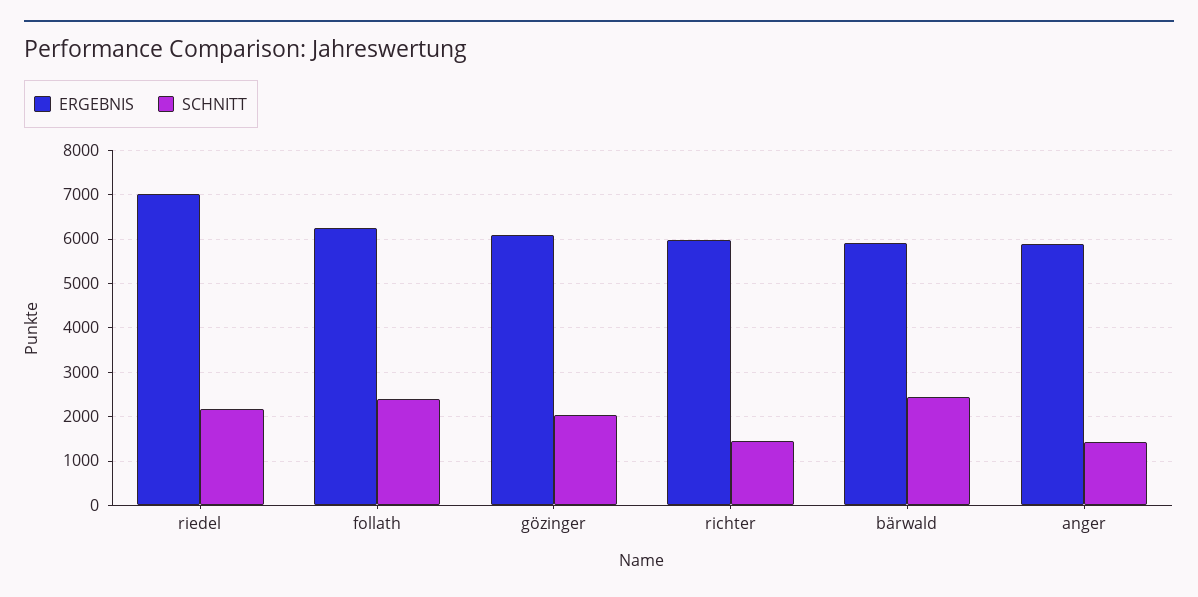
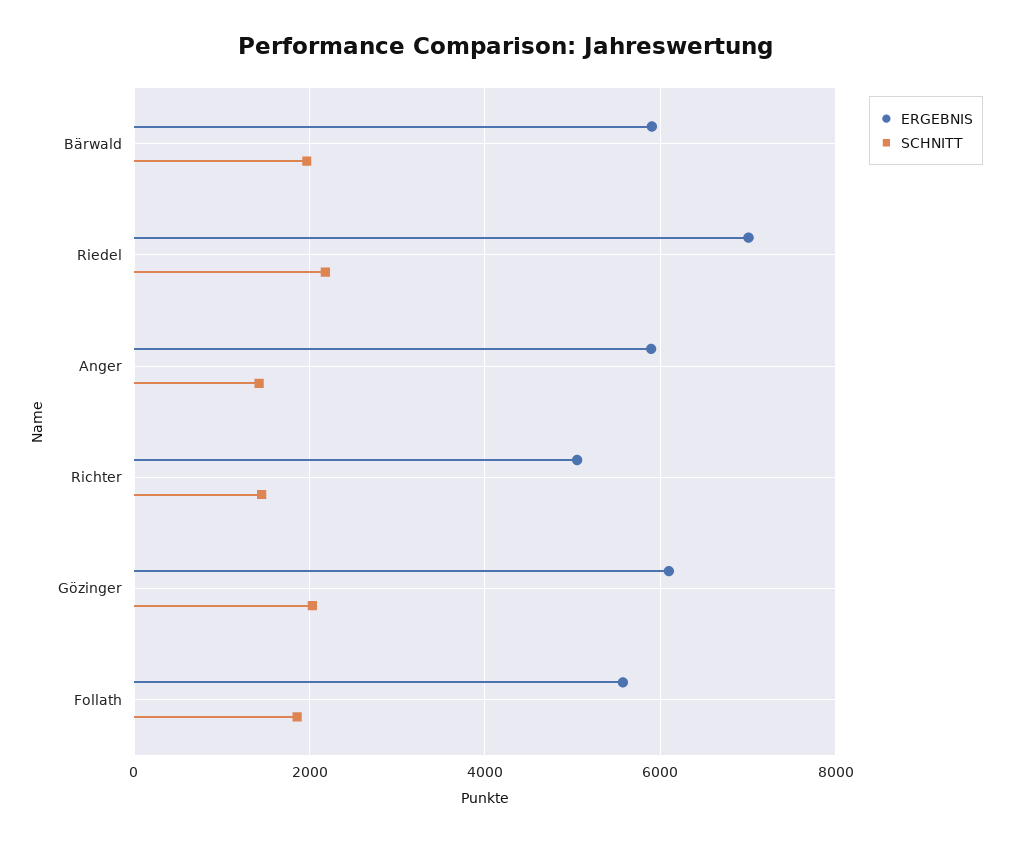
  {
    "ERGEBNIS": {
      "riedel": 7000,
-     "follath": 6200,
+     "follath": 5600,
      "gözinger": 6000,
-     "richter": 6000,
+     "richter": 5000,
      "bärwald": 6000,
      "anger": 5800
    },
    "SCHNITT": {
      "riedel": 2200,
-     "follath": 2400,
+     "follath": 1800,
      "gözinger": 2000,
      "richter": 1400,
-     "bärwald": 2400,
+     "bärwald": 2000,
      "anger": 1400
    }
  }

